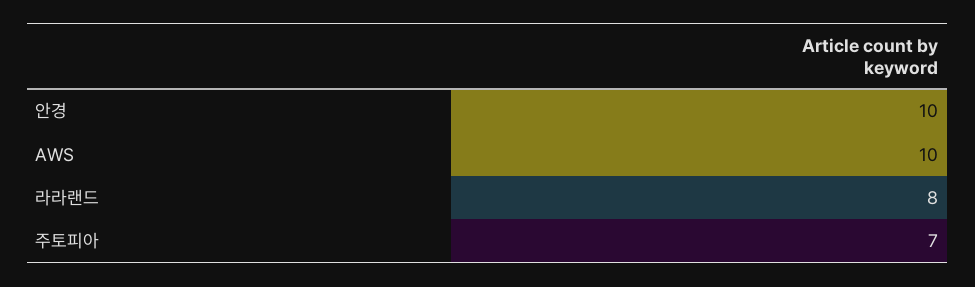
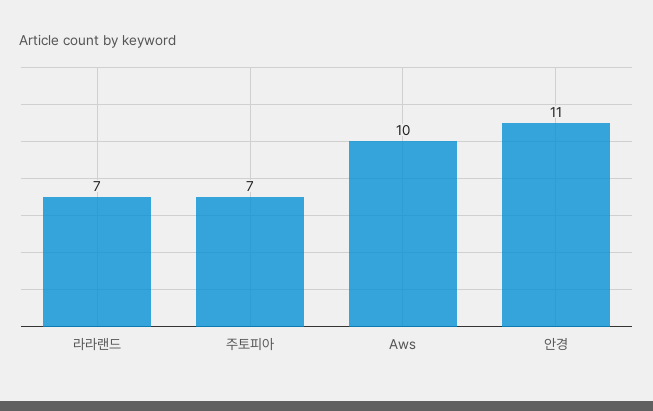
  {
-   "안경": 10,
+   "안경": 11,
    "AWS": 10,
-   "라라랜드": 8,
+   "라라랜드": 7,
    "주토피아": 7
  }

